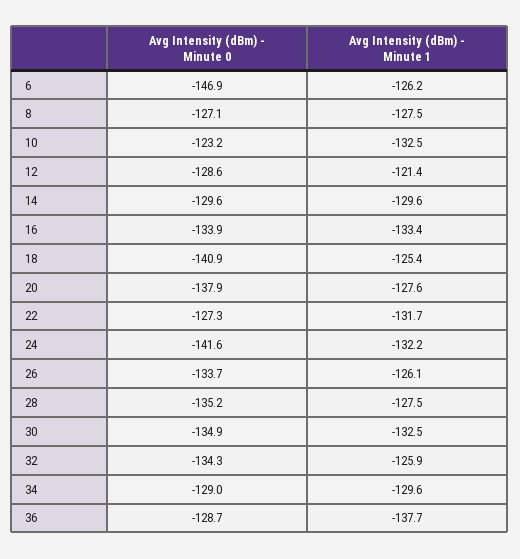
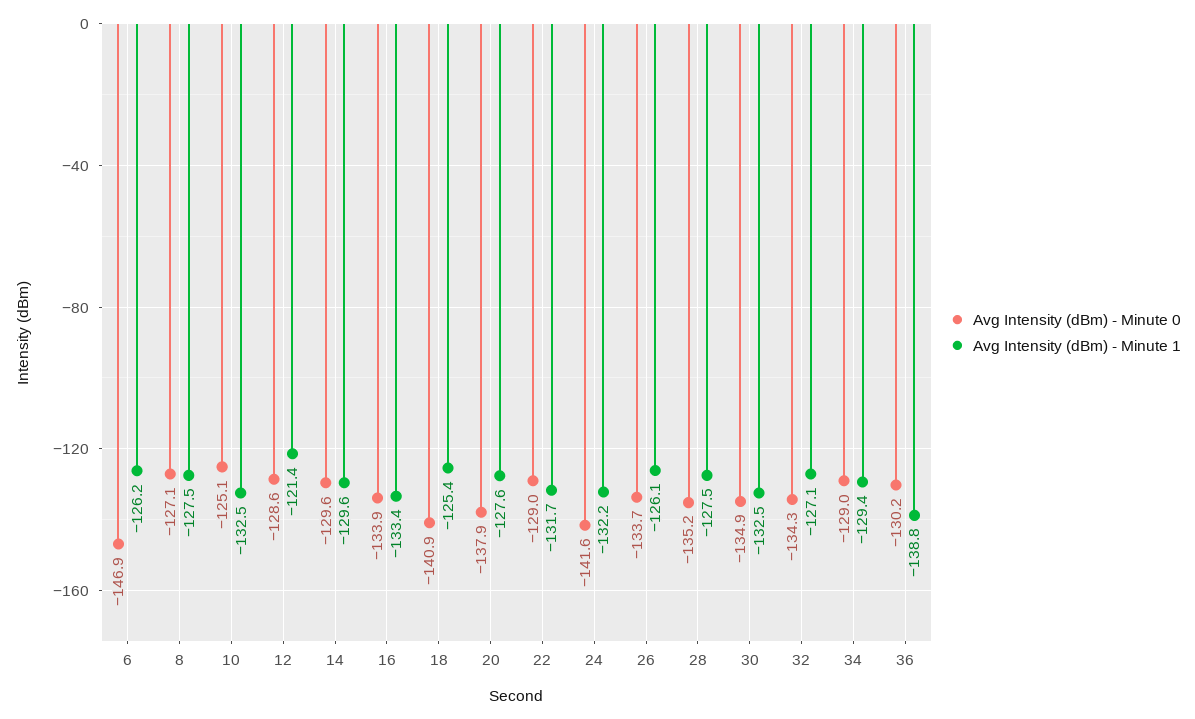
  {
    "Avg Intensity (dBm) - Minute 0": {
      "6": -146.9,
      "8": -127.1,
-     "10": -123.2,
+     "10": -125.1,
      "12": -128.6,
      "14": -129.6,
      "16": -133.9,
      "18": -140.9,
      "20": -137.9,
-     "22": -127.3,
+     "22": -129,
      "24": -141.6,
      "26": -133.7,
      "28": -135.2,
      "30": -134.9,
      "32": -134.3,
      "34": -129,
-     "36": -128.7
+     "36": -130.2
    },
    "Avg Intensity (dBm) - Minute 1": {
      "6": -126.2,
      "8": -127.5,
      "10": -132.5,
      "12": -121.4,
      "14": -129.6,
      "16": -133.4,
      "18": -125.4,
      "20": -127.6,
      "22": -131.7,
      "24": -132.2,
      "26": -126.1,
      "28": -127.5,
      "30": -132.5,
-     "32": -125.9,
+     "32": -127.1,
-     "34": -129.6,
+     "34": -129.4,
-     "36": -137.7
+     "36": -138.8
    }
  }

